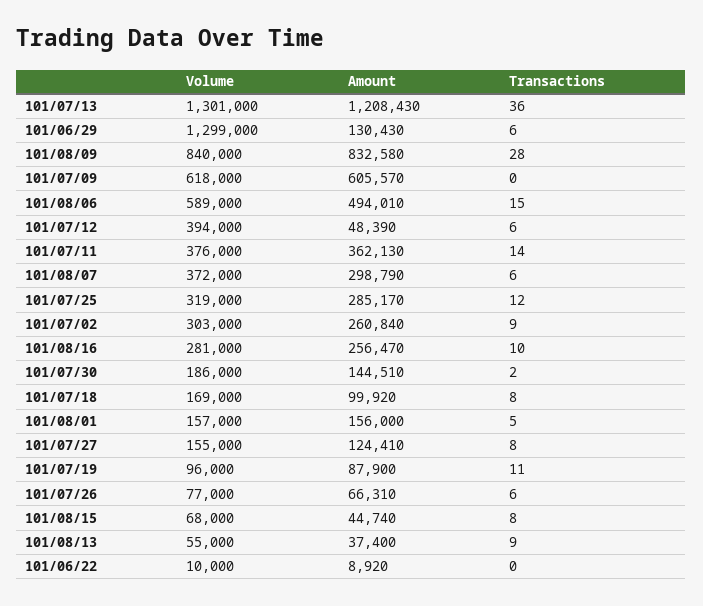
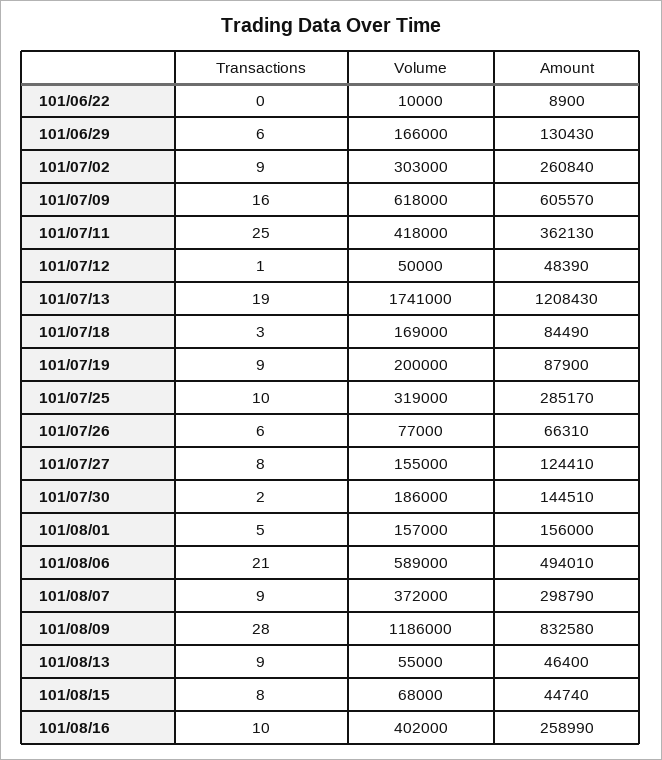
  {
    "Volume": {
-     "101/07/13": 1301000,
+     "101/07/13": 1741000,
-     "101/06/29": 1299000,
+     "101/06/29": 166000,
-     "101/08/09": 840000,
+     "101/08/09": 1186000,
      "101/07/09": 618000,
      "101/08/06": 589000,
-     "101/07/12": 394000,
+     "101/07/12": 50000,
-     "101/07/11": 376000,
+     "101/07/11": 418000,
      "101/08/07": 372000,
      "101/07/25": 319000,
      "101/07/02": 303000,
-     "101/08/16": 281000,
+     "101/08/16": 402000,
      "101/07/30": 186000,
      "101/07/18": 169000,
      "101/08/01": 157000,
      "101/07/27": 155000,
-     "101/07/19": 96000,
+     "101/07/19": 200000,
      "101/07/26": 77000,
      "101/08/15": 68000,
      "101/08/13": 55000,
      "101/06/22": 10000
    },
    "Amount": {
      "101/07/13": 1208430,
      "101/06/29": 130430,
      "101/08/09": 832580,
      "101/07/09": 605570,
      "101/08/06": 494010,
      "101/07/12": 48390,
      "101/07/11": 362130,
      "101/08/07": 298790,
      "101/07/25": 285170,
      "101/07/02": 260840,
-     "101/08/16": 256470,
+     "101/08/16": 258990,
      "101/07/30": 144510,
-     "101/07/18": 99920,
+     "101/07/18": 84490,
      "101/08/01": 156000,
      "101/07/27": 124410,
      "101/07/19": 87900,
      "101/07/26": 66310,
      "101/08/15": 44740,
-     "101/08/13": 37400,
+     "101/08/13": 46400,
-     "101/06/22": 8920
+     "101/06/22": 8900
    },
    "Transactions": {
-     "101/07/13": 36,
+     "101/07/13": 19,
      "101/06/29": 6,
      "101/08/09": 28,
-     "101/07/09": 0,
+     "101/07/09": 16,
-     "101/08/06": 15,
+     "101/08/06": 21,
-     "101/07/12": 6,
+     "101/07/12": 1,
-     "101/07/11": 14,
+     "101/07/11": 25,
-     "101/08/07": 6,
+     "101/08/07": 9,
-     "101/07/25": 12,
+     "101/07/25": 10,
      "101/07/02": 9,
      "101/08/16": 10,
      "101/07/30": 2,
-     "101/07/18": 8,
+     "101/07/18": 3,
      "101/08/01": 5,
      "101/07/27": 8,
-     "101/07/19": 11,
+     "101/07/19": 9,
      "101/07/26": 6,
      "101/08/15": 8,
      "101/08/13": 9,
      "101/06/22": 0
    }
  }

